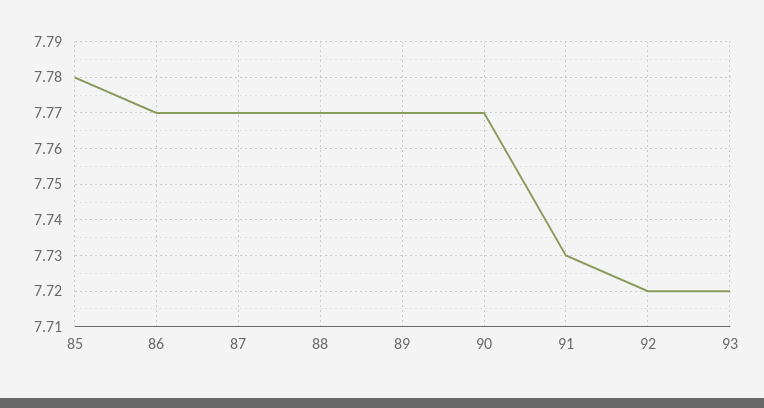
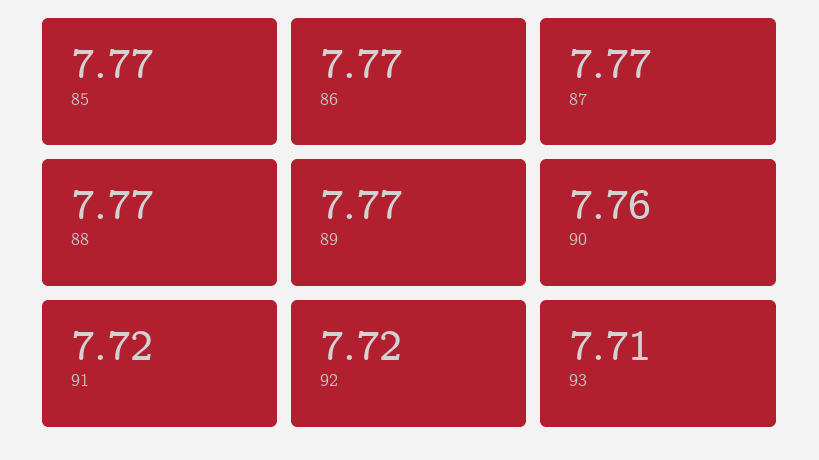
  {
-   "85": 7.78,
+   "85": 7.77,
    "86": 7.77,
    "87": 7.77,
    "88": 7.77,
    "89": 7.77,
-   "90": 7.77,
+   "90": 7.76,
-   "91": 7.73,
+   "91": 7.72,
    "92": 7.72,
-   "93": 7.72
+   "93": 7.71
  }

